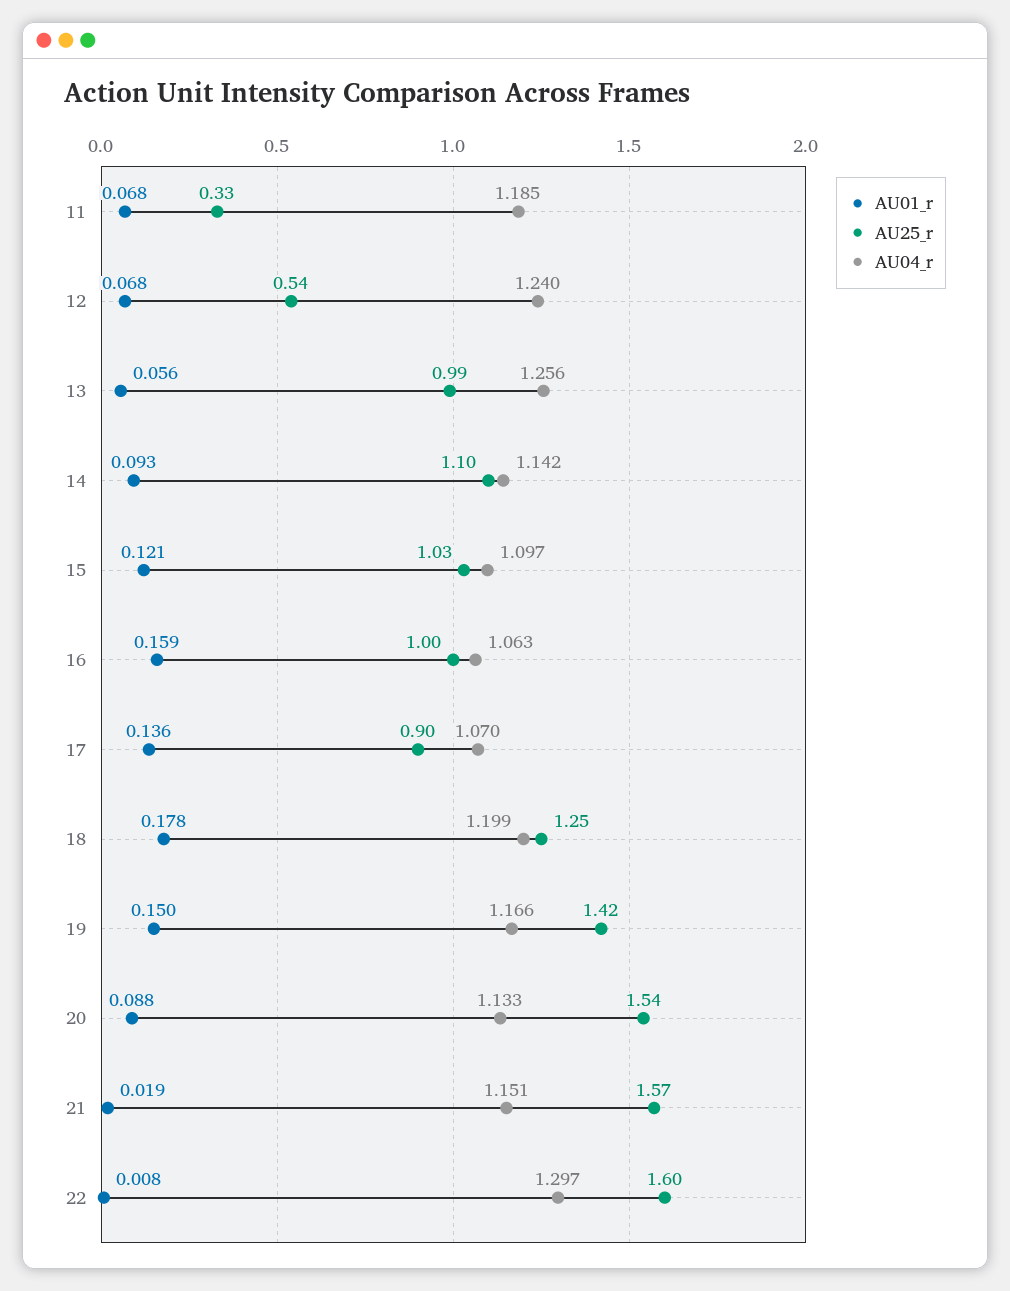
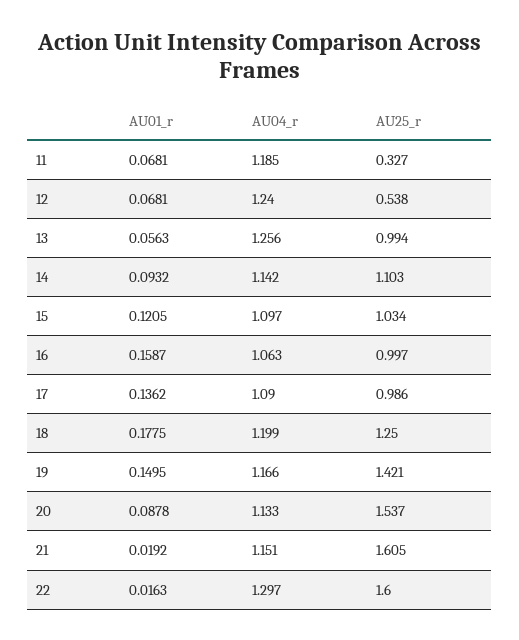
  {
    "AU01_r": {
      "11": 0.0681,
      "12": 0.0681,
      "13": 0.0563,
      "14": 0.0932,
      "15": 0.1205,
      "16": 0.1587,
      "17": 0.1362,
      "18": 0.1775,
      "19": 0.1495,
      "20": 0.0878,
      "21": 0.0192,
-     "22": 0.008
+     "22": 0.0163
    },
    "AU25_r": {
      "11": 0.327,
      "12": 0.538,
      "13": 0.994,
      "14": 1.103,
      "15": 1.034,
      "16": 0.997,
-     "17": 0.9,
+     "17": 0.986,
      "18": 1.25,
      "19": 1.421,
      "20": 1.537,
-     "21": 1.57,
+     "21": 1.605,
      "22": 1.6
    },
    "AU04_r": {
      "11": 1.185,
      "12": 1.24,
      "13": 1.256,
      "14": 1.142,
      "15": 1.097,
      "16": 1.063,
-     "17": 1.07,
+     "17": 1.09,
      "18": 1.199,
      "19": 1.166,
      "20": 1.133,
      "21": 1.151,
      "22": 1.297
    }
  }

